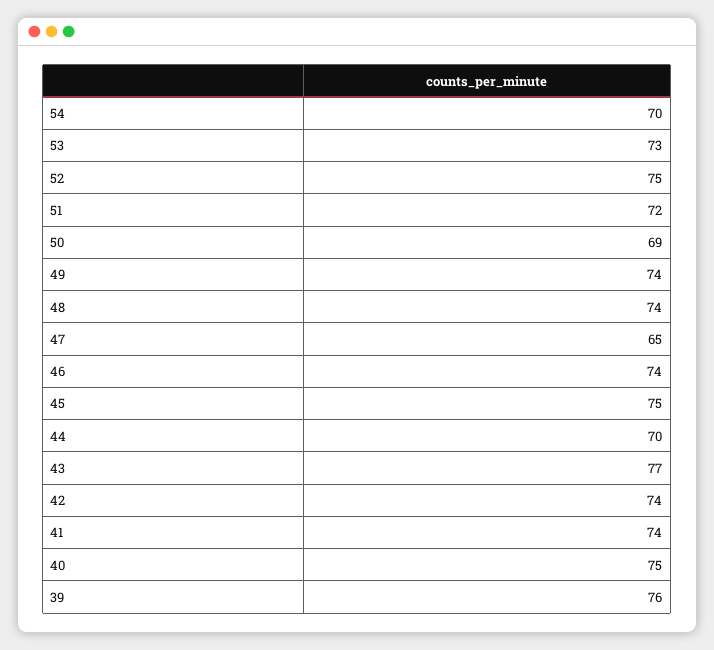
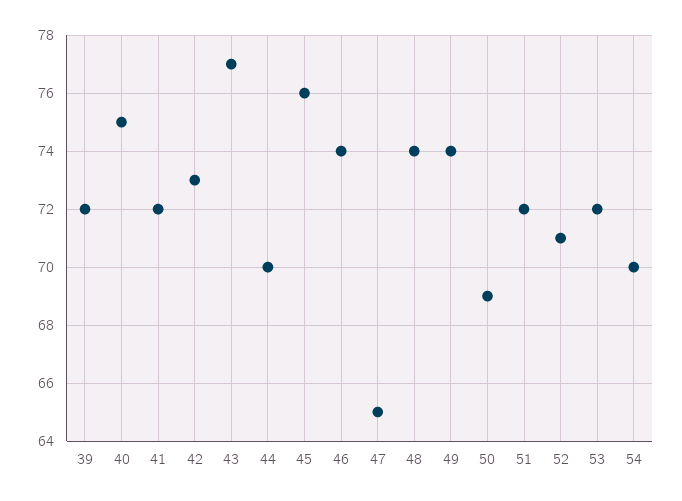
  {
    "54": 70,
-   "53": 73,
+   "53": 72,
-   "52": 75,
+   "52": 71,
    "51": 72,
    "50": 69,
    "49": 74,
    "48": 74,
    "47": 65,
    "46": 74,
-   "45": 75,
+   "45": 76,
    "44": 70,
    "43": 77,
-   "42": 74,
+   "42": 73,
-   "41": 74,
+   "41": 72,
    "40": 75,
-   "39": 76
+   "39": 72
  }

